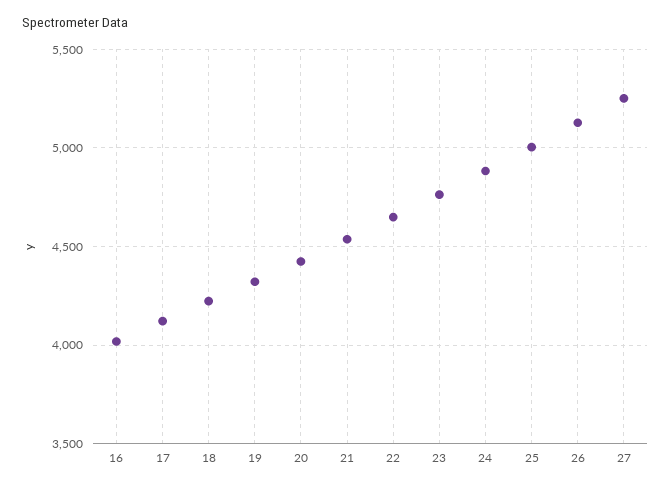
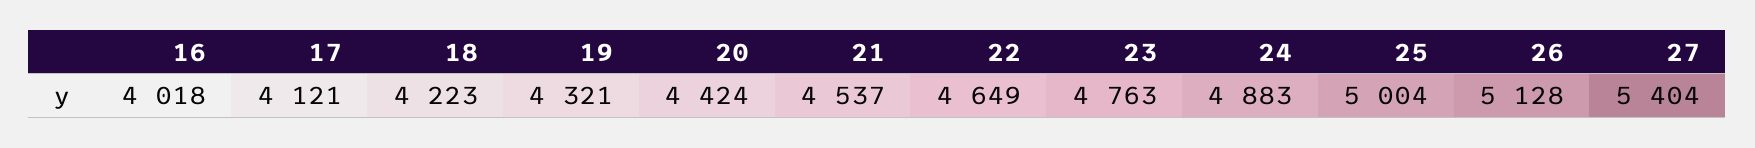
  {
    "16": 4018,
    "17": 4121,
    "18": 4223,
    "19": 4321,
    "20": 4424,
    "21": 4537,
    "22": 4649,
    "23": 4763,
    "24": 4883,
    "25": 5004,
    "26": 5128,
-   "27": 5250
+   "27": 5404
  }

